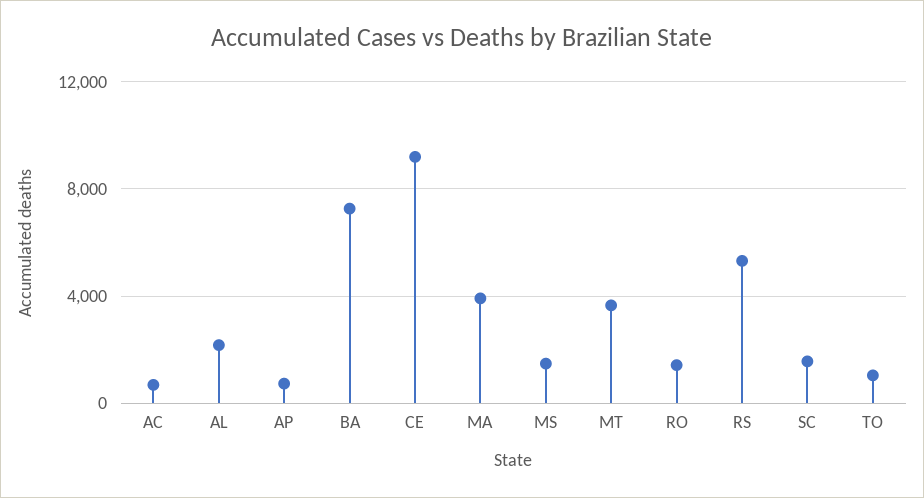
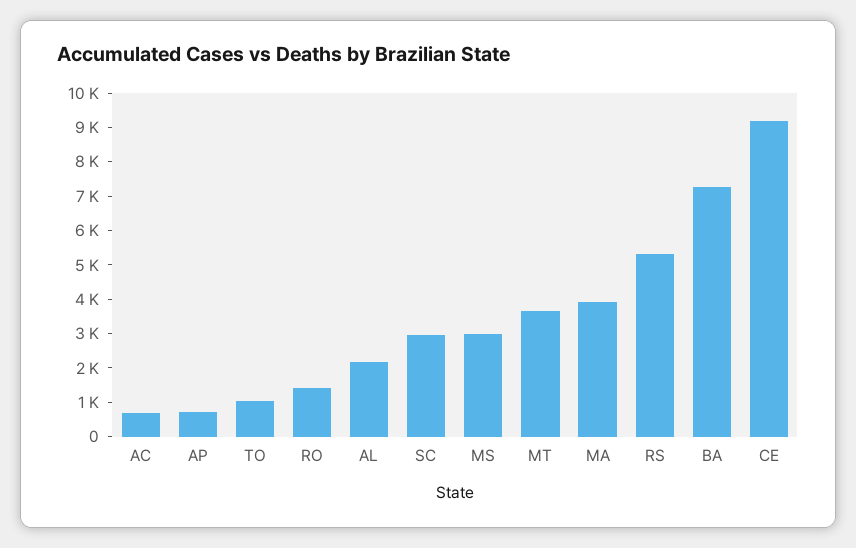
  {
    "AC": 750,
    "AL": 2250,
    "AP": 750,
    "BA": 7250,
    "CE": 9250,
    "MA": 4000,
-   "MS": 1500,
+   "MS": 3000,
    "MT": 3750,
    "RO": 1500,
    "RS": 5250,
-   "SC": 1500,
+   "SC": 3000,
    "TO": 1000
  }

